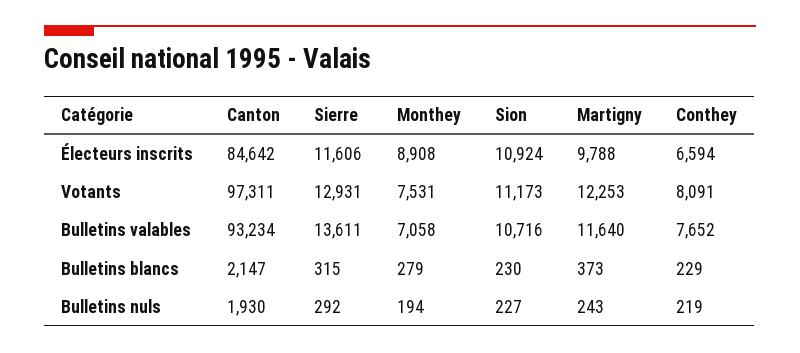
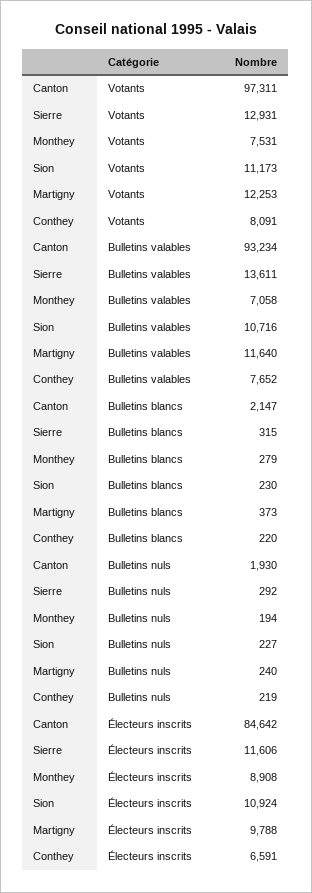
  {
    "Canton": {
      "Électeurs inscrits": 84642,
      "Votants": 97311,
      "Bulletins valables": 93234,
      "Bulletins blancs": 2147,
      "Bulletins nuls": 1930
    },
    "Sierre": {
      "Électeurs inscrits": 11606,
      "Votants": 12931,
      "Bulletins valables": 13611,
      "Bulletins blancs": 315,
      "Bulletins nuls": 292
    },
    "Monthey": {
      "Électeurs inscrits": 8908,
      "Votants": 7531,
      "Bulletins valables": 7058,
      "Bulletins blancs": 279,
      "Bulletins nuls": 194
    },
    "Sion": {
      "Électeurs inscrits": 10924,
      "Votants": 11173,
      "Bulletins valables": 10716,
      "Bulletins blancs": 230,
      "Bulletins nuls": 227
    },
    "Martigny": {
      "Électeurs inscrits": 9788,
      "Votants": 12253,
      "Bulletins valables": 11640,
      "Bulletins blancs": 373,
-     "Bulletins nuls": 243
+     "Bulletins nuls": 240
    },
    "Conthey": {
-     "Électeurs inscrits": 6594,
+     "Électeurs inscrits": 6591,
      "Votants": 8091,
      "Bulletins valables": 7652,
-     "Bulletins blancs": 229,
+     "Bulletins blancs": 220,
      "Bulletins nuls": 219
    }
  }

